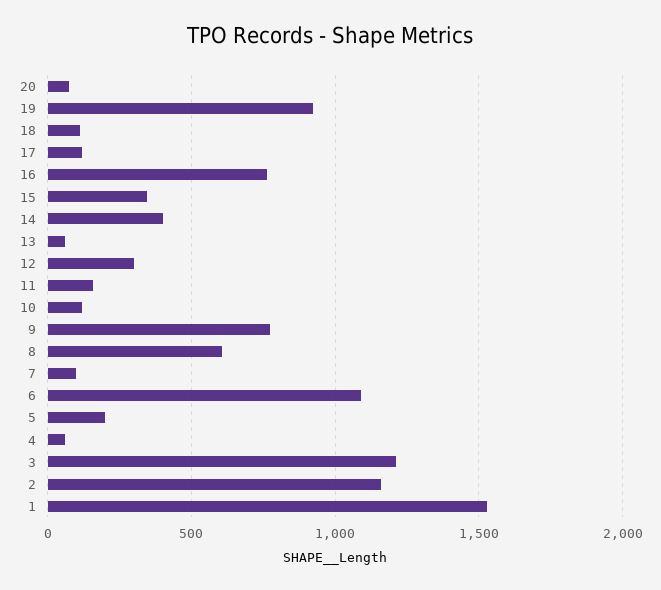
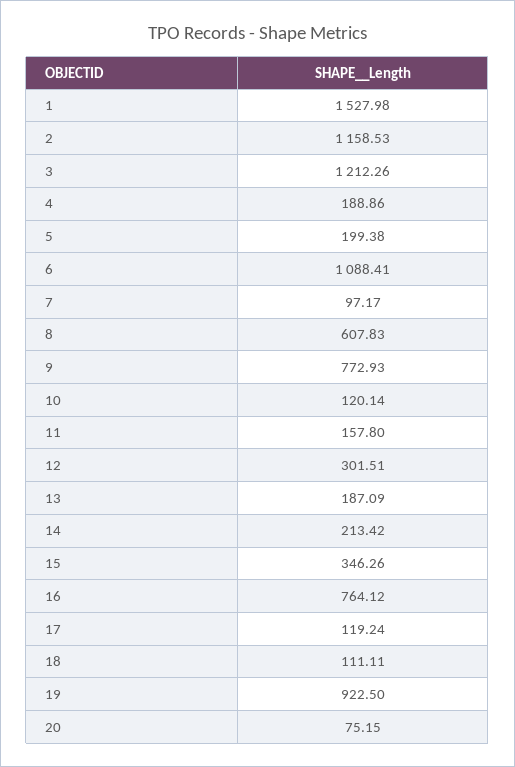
  {
    "20": 75.15,
    "19": 922.5,
    "18": 111.11,
    "17": 119.24,
    "16": 764.12,
    "15": 346.26,
-   "14": 400,
+   "14": 213.42,
-   "13": 50,
+   "13": 187.09,
    "12": 301.51,
    "11": 157.8,
    "10": 120.14,
    "9": 772.93,
    "8": 607.83,
    "7": 97.17,
    "6": 1088.41,
    "5": 199.38,
-   "4": 50,
+   "4": 188.86,
    "3": 1212.26,
    "2": 1158.53,
    "1": 1527.98
  }

